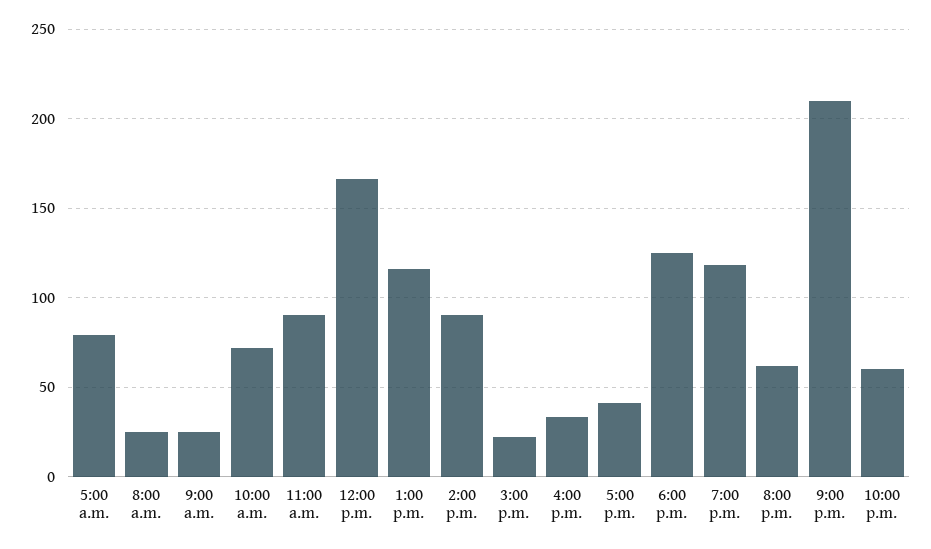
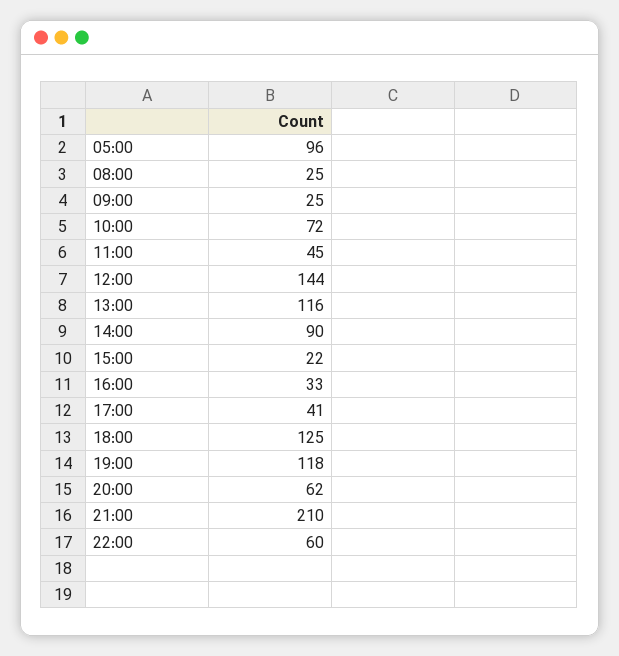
  {
-   "5:00 a.m.": 80,
+   "5:00 a.m.": 96,
    "8:00 a.m.": 25,
    "9:00 a.m.": 25,
    "10:00 a.m.": 72,
-   "11:00 a.m.": 90,
+   "11:00 a.m.": 45,
-   "12:00 p.m.": 165,
+   "12:00 p.m.": 144,
    "1:00 p.m.": 116,
    "2:00 p.m.": 90,
    "3:00 p.m.": 22,
    "4:00 p.m.": 33,
    "5:00 p.m.": 41,
    "6:00 p.m.": 125,
    "7:00 p.m.": 118,
    "8:00 p.m.": 62,
    "9:00 p.m.": 210,
    "10:00 p.m.": 60
  }

